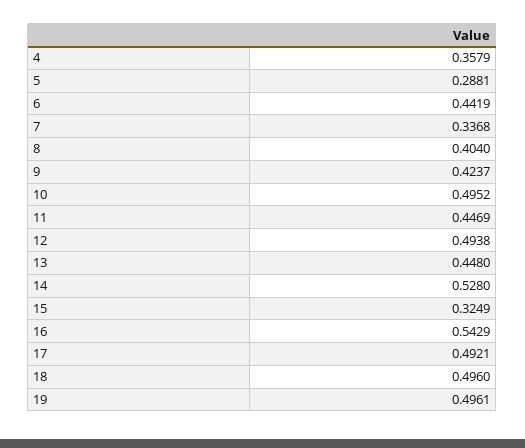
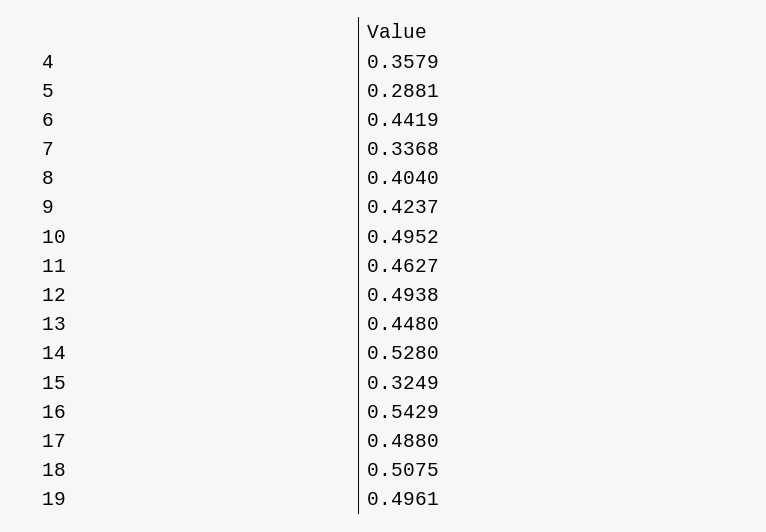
  {
    "4": 0.3579,
    "5": 0.2881,
    "6": 0.4419,
    "7": 0.3368,
    "8": 0.404,
    "9": 0.4237,
    "10": 0.4952,
-   "11": 0.4469,
+   "11": 0.4627,
    "12": 0.4938,
    "13": 0.448,
    "14": 0.528,
    "15": 0.3249,
    "16": 0.5429,
-   "17": 0.4921,
+   "17": 0.488,
-   "18": 0.496,
+   "18": 0.5075,
    "19": 0.4961
  }

